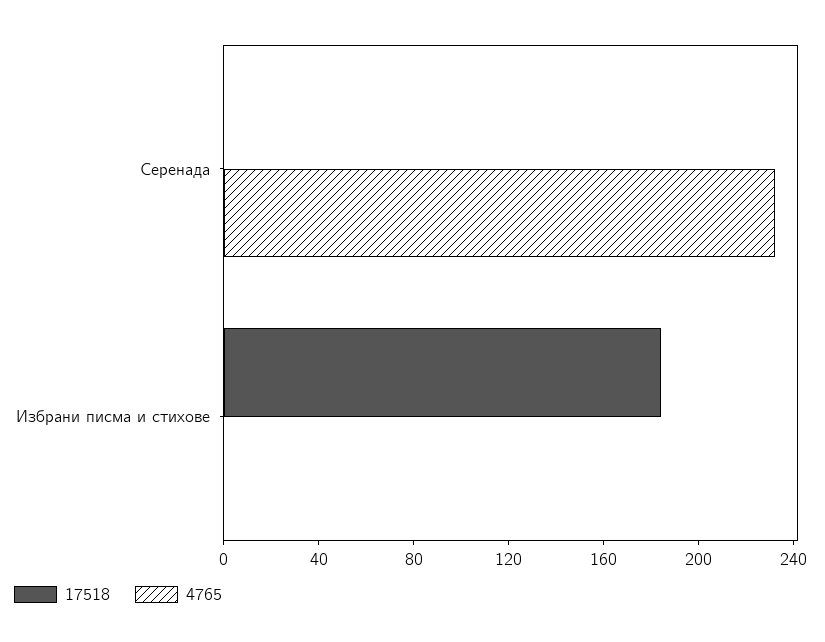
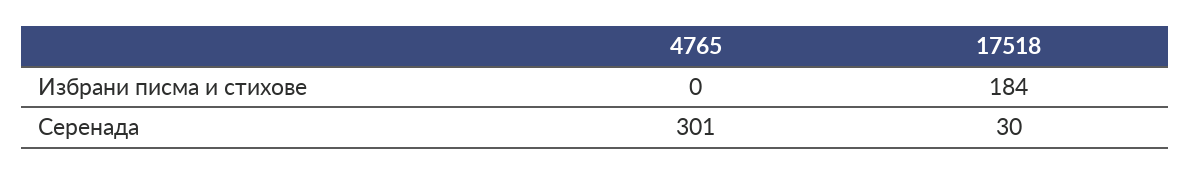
  {
    "17518": {
-     "Серенада": 0,
+     "Серенада": 30,
      "Избрани писма и стихове": 184
    },
    "4765": {
-     "Серенада": 230,
+     "Серенада": 301,
      "Избрани писма и стихове": 0
    }
  }

